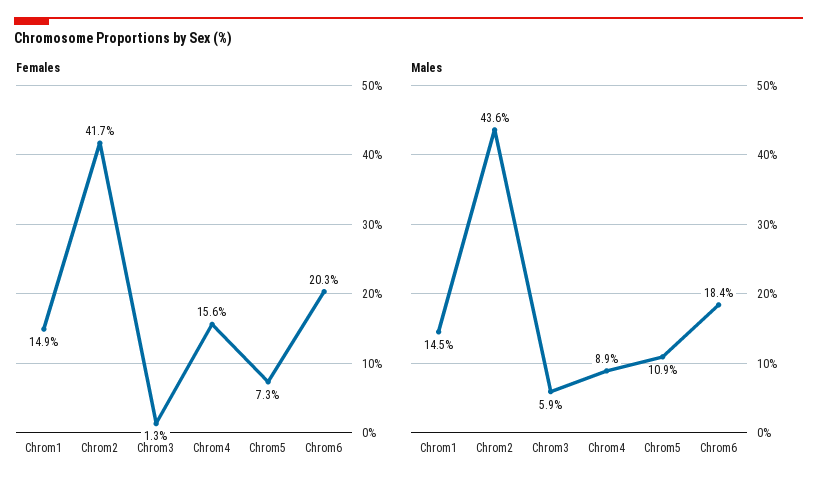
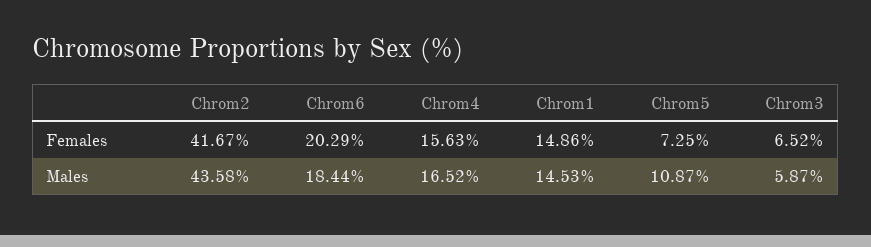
  {
    "Females": {
      "Chrom1": 14.86,
      "Chrom2": 41.67,
-     "Chrom3": 1.3,
+     "Chrom3": 6.52,
      "Chrom4": 15.63,
      "Chrom5": 7.25,
      "Chrom6": 20.29
    },
    "Males": {
      "Chrom1": 14.53,
      "Chrom2": 43.58,
      "Chrom3": 5.87,
-     "Chrom4": 8.9,
+     "Chrom4": 16.52,
      "Chrom5": 10.87,
      "Chrom6": 18.44
    }
  }

